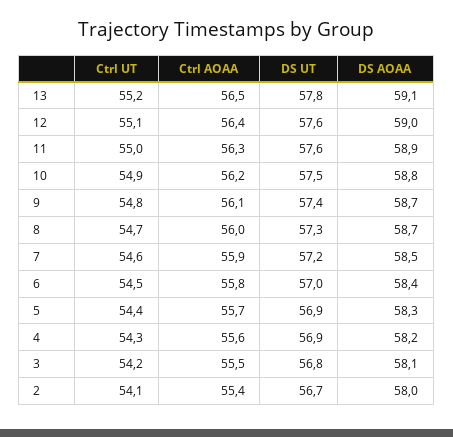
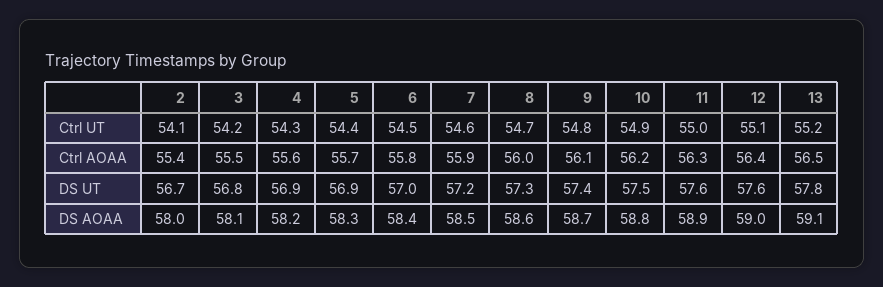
  {
    "Ctrl UT": {
      "13": 55.2,
      "12": 55.1,
      "11": 55,
      "10": 54.9,
      "9": 54.8,
      "8": 54.7,
      "7": 54.6,
      "6": 54.5,
      "5": 54.4,
      "4": 54.3,
      "3": 54.2,
      "2": 54.1
    },
    "Ctrl AOAA": {
      "13": 56.5,
      "12": 56.4,
      "11": 56.3,
      "10": 56.2,
      "9": 56.1,
      "8": 56,
      "7": 55.9,
      "6": 55.8,
      "5": 55.7,
      "4": 55.6,
      "3": 55.5,
      "2": 55.4
    },
    "DS UT": {
      "13": 57.8,
      "12": 57.6,
      "11": 57.6,
      "10": 57.5,
      "9": 57.4,
      "8": 57.3,
      "7": 57.2,
      "6": 57,
      "5": 56.9,
      "4": 56.9,
      "3": 56.8,
      "2": 56.7
    },
    "DS AOAA": {
      "13": 59.1,
      "12": 59,
      "11": 58.9,
      "10": 58.8,
      "9": 58.7,
-     "8": 58.7,
+     "8": 58.6,
      "7": 58.5,
      "6": 58.4,
      "5": 58.3,
      "4": 58.2,
      "3": 58.1,
      "2": 58
    }
  }

